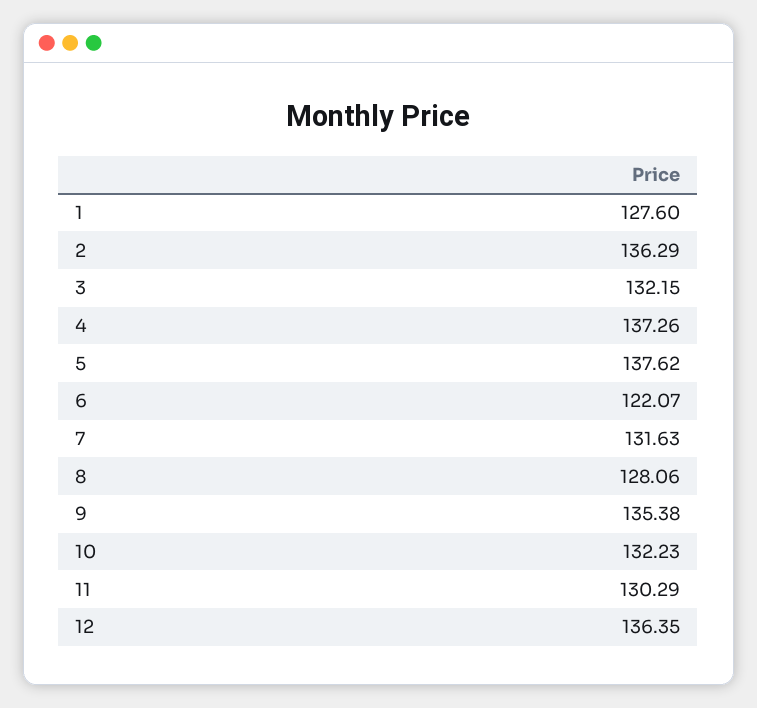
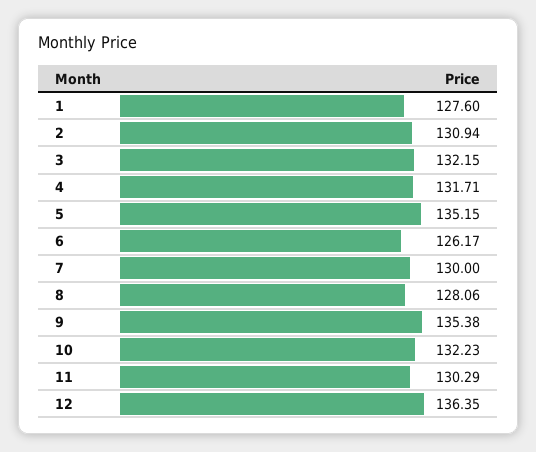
  {
    "1": 127.6,
-   "2": 136.29,
+   "2": 130.94,
    "3": 132.15,
-   "4": 137.26,
+   "4": 131.71,
-   "5": 137.62,
+   "5": 135.15,
-   "6": 122.07,
+   "6": 126.17,
-   "7": 131.63,
+   "7": 130,
    "8": 128.06,
    "9": 135.38,
    "10": 132.23,
    "11": 130.29,
    "12": 136.35
  }

